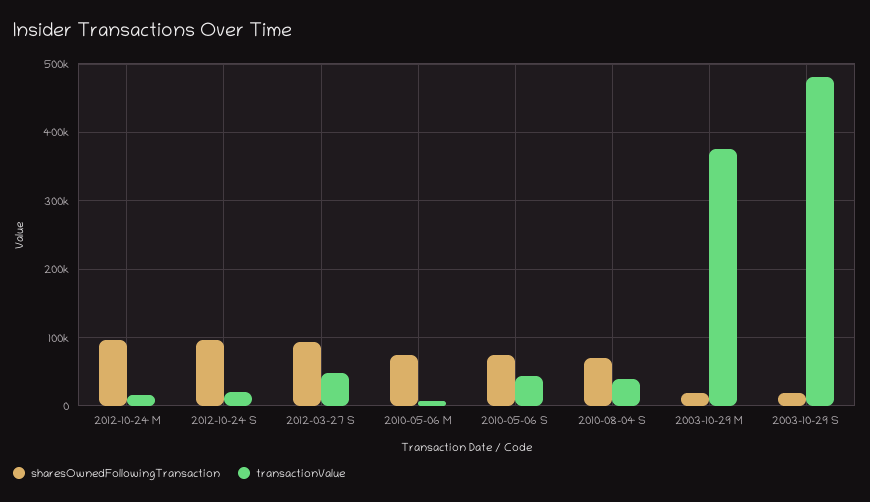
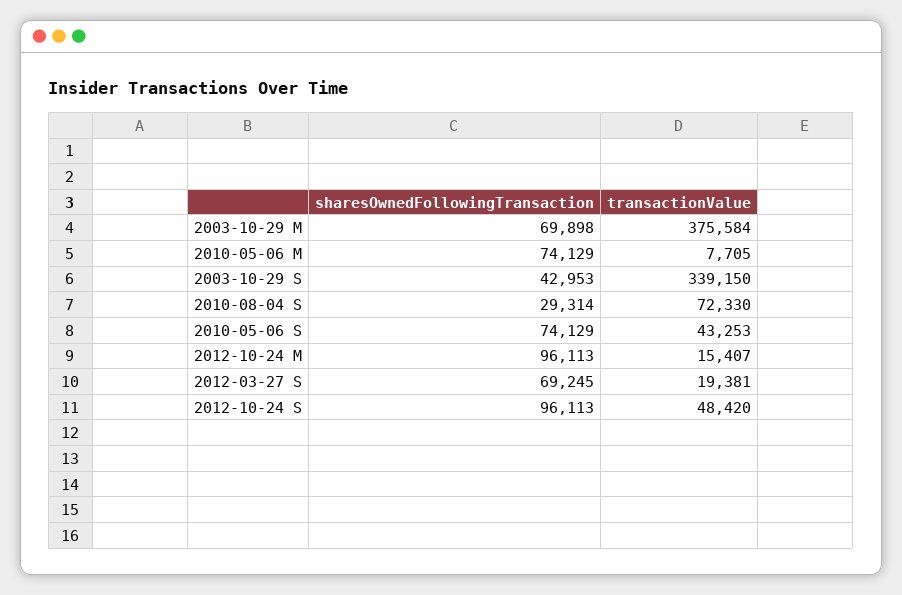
  {
    "sharesOwnedFollowingTransaction": {
      "2012-10-24 M": 96113,
      "2012-10-24 S": 96113,
-     "2012-03-27 S": 90000,
+     "2012-03-27 S": 69245,
      "2010-05-06 M": 74129,
      "2010-05-06 S": 74129,
-     "2010-08-04 S": 70000,
+     "2010-08-04 S": 29314,
-     "2003-10-29 M": 20000,
+     "2003-10-29 M": 69898,
-     "2003-10-29 S": 20000
+     "2003-10-29 S": 42953
    },
    "transactionValue": {
      "2012-10-24 M": 15407,
-     "2012-10-24 S": 20000,
+     "2012-10-24 S": 48420,
-     "2012-03-27 S": 50000,
+     "2012-03-27 S": 19381,
      "2010-05-06 M": 7705,
      "2010-05-06 S": 43253,
-     "2010-08-04 S": 40000,
+     "2010-08-04 S": 72330,
      "2003-10-29 M": 375584,
-     "2003-10-29 S": 480000
+     "2003-10-29 S": 339150
    }
  }

